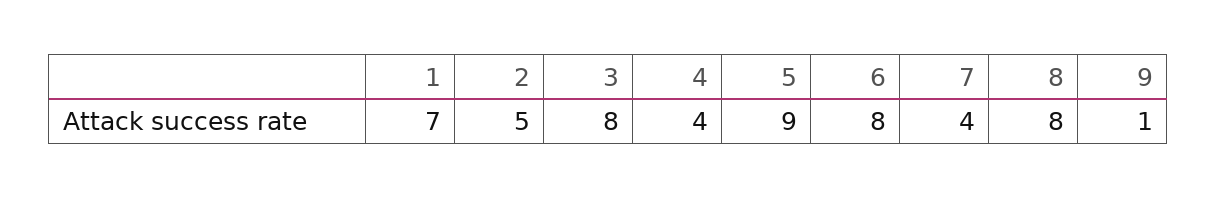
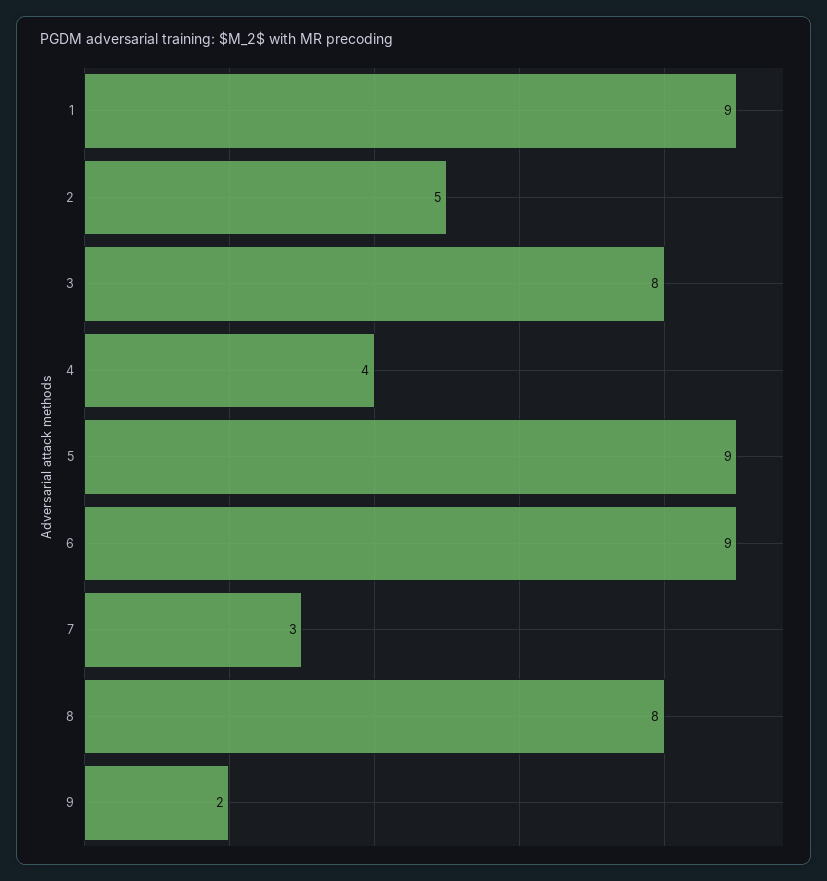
  {
-   "1": 7,
+   "1": 9,
    "2": 5,
    "3": 8,
    "4": 4,
    "5": 9,
-   "6": 8,
+   "6": 9,
-   "7": 4,
+   "7": 3,
    "8": 8,
-   "9": 1
+   "9": 2
  }

